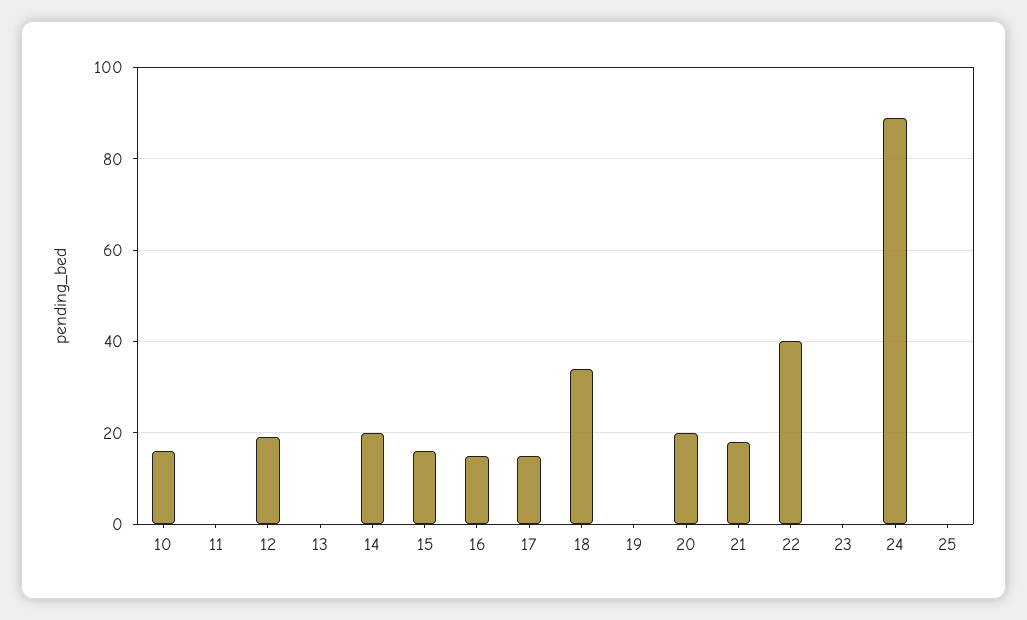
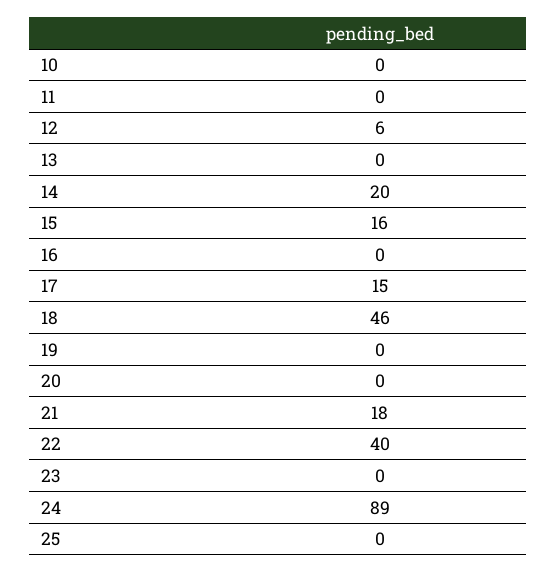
  {
-   "10": 15,
+   "10": 0,
    "11": 0,
-   "12": 20,
+   "12": 6,
    "13": 0,
    "14": 20,
    "15": 16,
-   "16": 15,
+   "16": 0,
    "17": 15,
-   "18": 35,
+   "18": 46,
    "19": 0,
-   "20": 20,
+   "20": 0,
    "21": 18,
    "22": 40,
    "23": 0,
    "24": 89,
    "25": 0
  }

